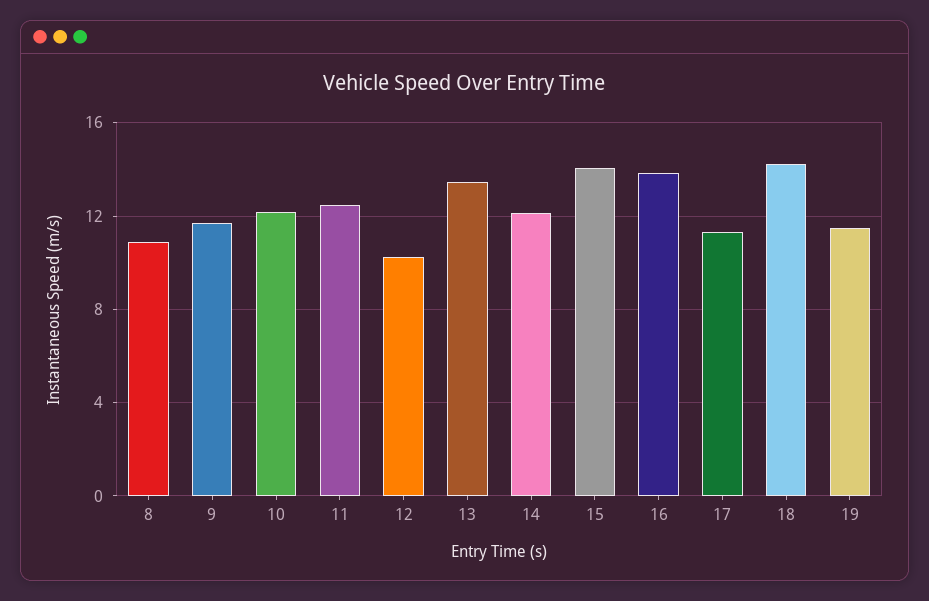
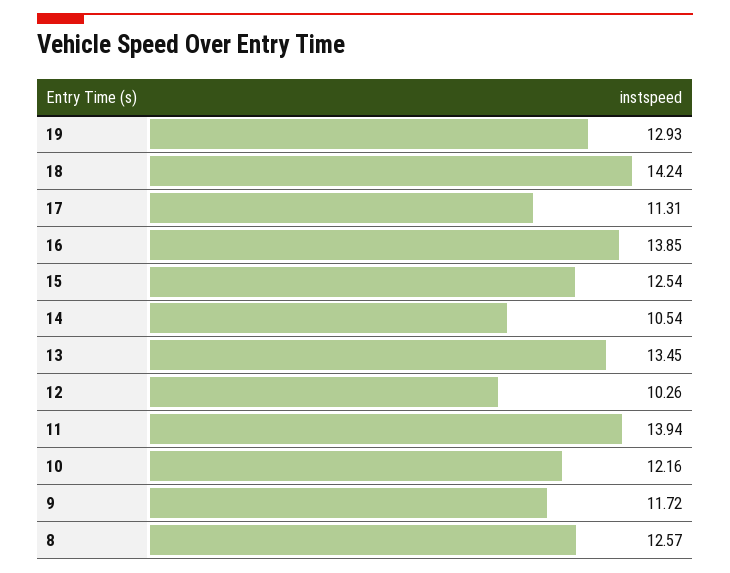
  {
-   "8": 11,
+   "8": 12.57,
    "9": 11.72,
    "10": 12.16,
-   "11": 12.5,
+   "11": 13.94,
    "12": 10.26,
    "13": 13.45,
-   "14": 12,
+   "14": 10.54,
-   "15": 14,
+   "15": 12.54,
    "16": 13.85,
    "17": 11.31,
    "18": 14.24,
-   "19": 11.5
+   "19": 12.93
  }

